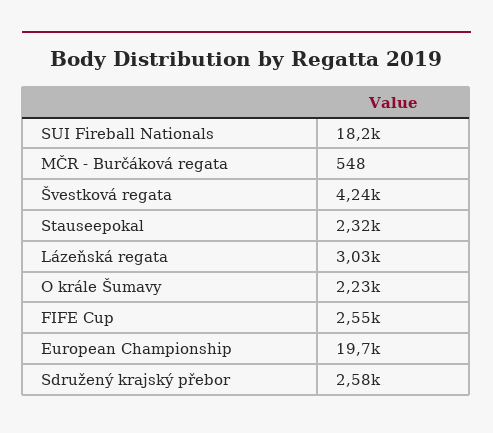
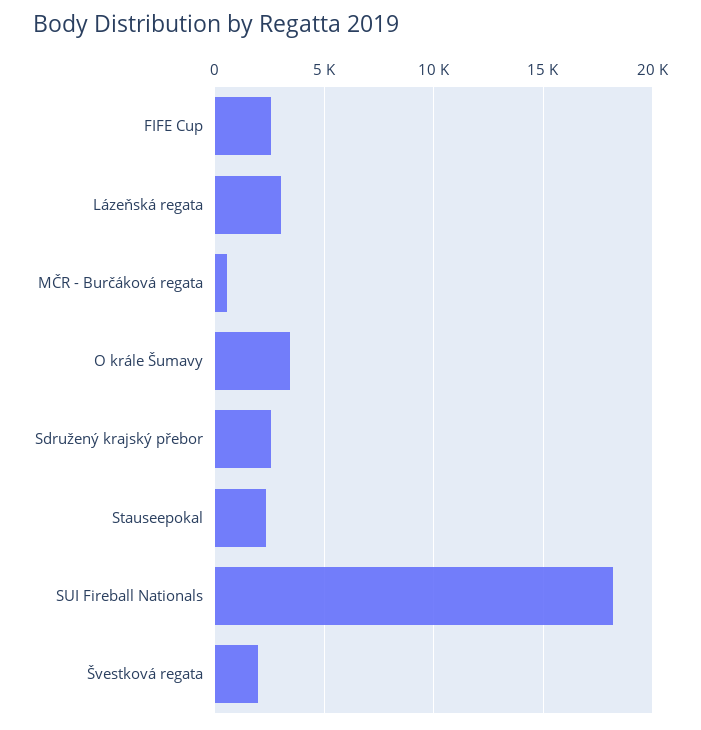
  {
    "SUI Fireball Nationals": 18200,
    "MČR - Burčáková regata": 548,
-   "Švestková regata": 4240,
+   "Švestková regata": 2000,
    "Stauseepokal": 2320,
    "Lázeňská regata": 3030,
-   "O krále Šumavy": 2230,
+   "O krále Šumavy": 3500,
    "FIFE Cup": 2550,
-   "European Championship": 19700,
    "Sdružený krajský přebor": 2580
  }

